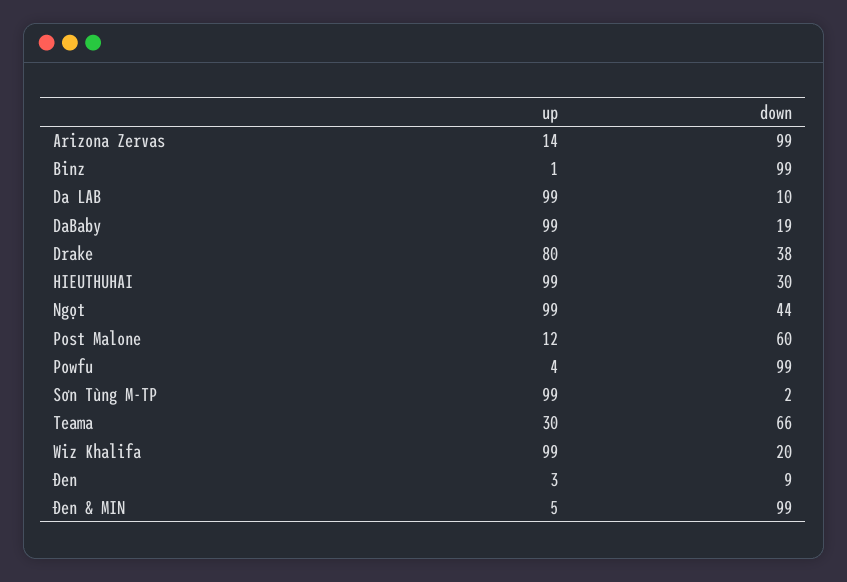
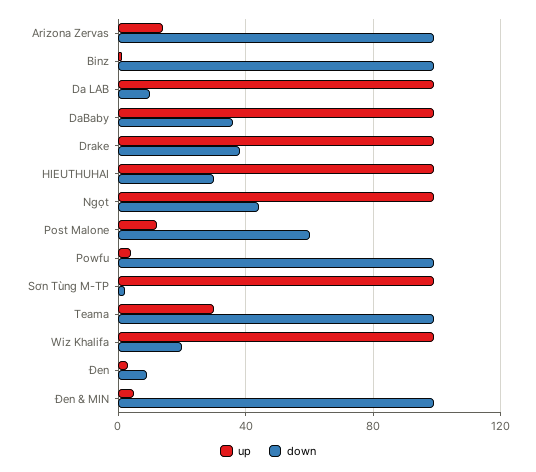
  {
    "up": {
      "Arizona Zervas": 14,
      "Binz": 1,
      "Da LAB": 99,
      "DaBaby": 99,
-     "Drake": 80,
+     "Drake": 100,
      "HIEUTHUHAI": 99,
      "Ngọt": 99,
      "Post Malone": 12,
      "Powfu": 4,
      "Sơn Tùng M-TP": 99,
      "Teama": 30,
      "Wiz Khalifa": 99,
      "Đen": 3,
      "Đen & MIN": 5
    },
    "down": {
      "Arizona Zervas": 99,
      "Binz": 99,
      "Da LAB": 10,
-     "DaBaby": 19,
+     "DaBaby": 35,
      "Drake": 38,
      "HIEUTHUHAI": 30,
      "Ngọt": 44,
      "Post Malone": 60,
      "Powfu": 99,
      "Sơn Tùng M-TP": 2,
-     "Teama": 66,
+     "Teama": 100,
      "Wiz Khalifa": 20,
      "Đen": 9,
      "Đen & MIN": 99
    }
  }

